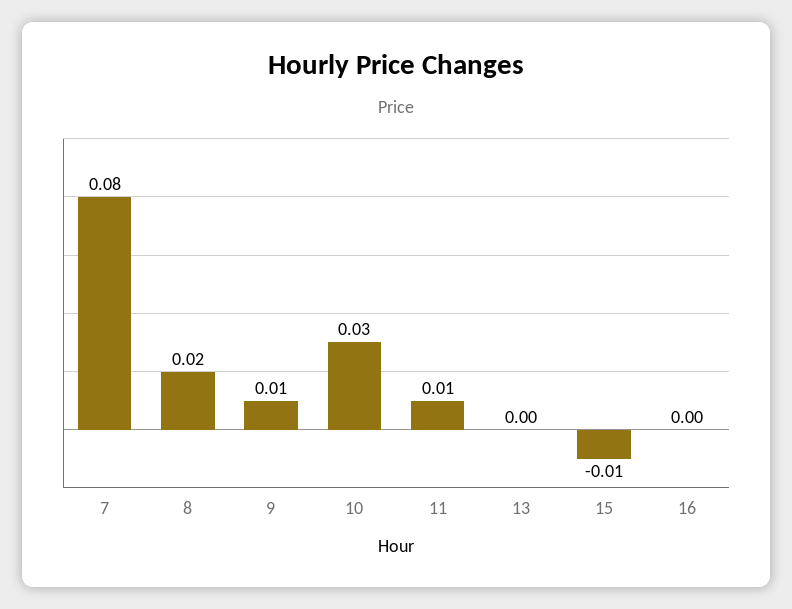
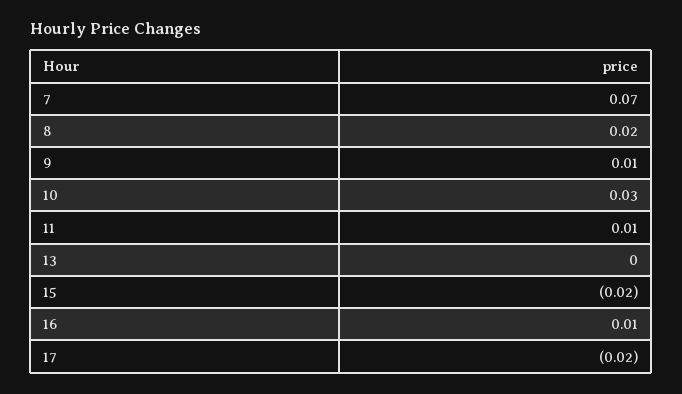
  {
-   "7": 0.08,
+   "7": 0.07,
    "8": 0.02,
    "9": 0.01,
    "10": 0.03,
    "11": 0.01,
    "13": 0,
-   "15": -0.01,
+   "15": -0.02,
-   "16": 0
+   "16": 0.01,
+   "17": -0.02
  }

